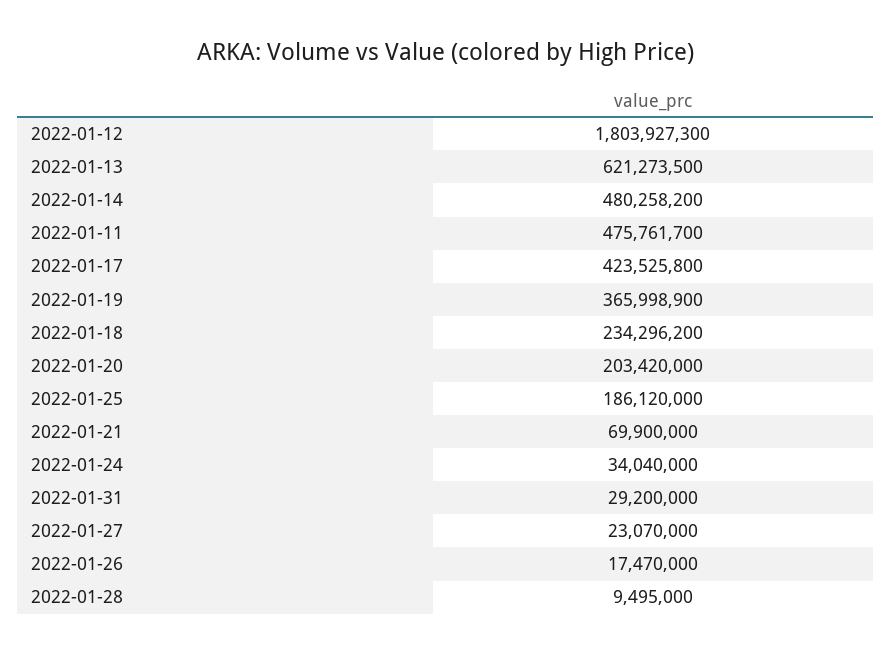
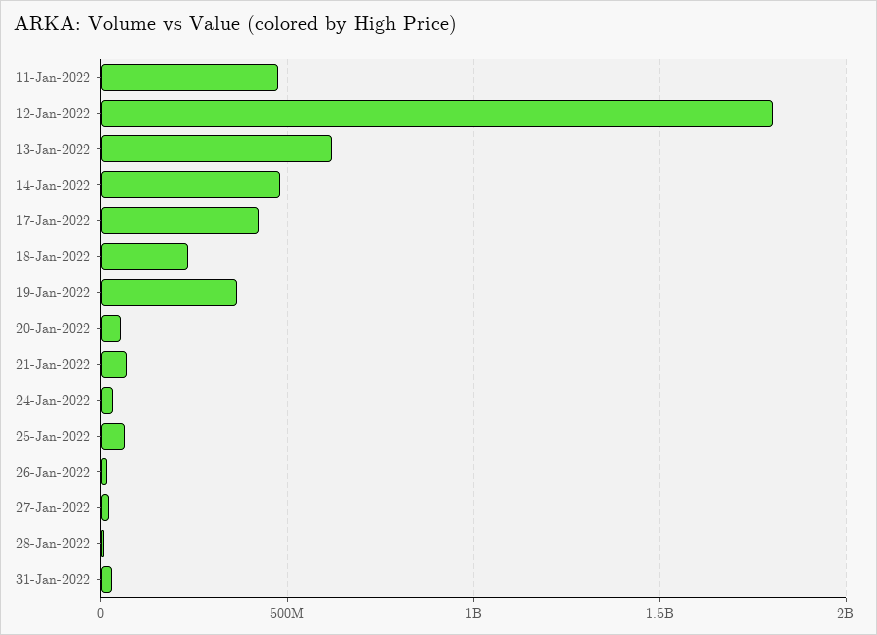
  {
    "2022-01-12": 1803927300,
    "2022-01-13": 621273500,
    "2022-01-14": 480258200,
    "2022-01-11": 475761700,
    "2022-01-17": 423525800,
    "2022-01-19": 365998900,
    "2022-01-18": 234296200,
-   "2022-01-20": 203420000,
+   "2022-01-20": 50000000,
-   "2022-01-25": 186120000,
+   "2022-01-25": 50000000,
    "2022-01-21": 69900000,
    "2022-01-24": 34040000,
    "2022-01-31": 29200000,
    "2022-01-27": 23070000,
    "2022-01-26": 17470000,
    "2022-01-28": 9495000
  }

